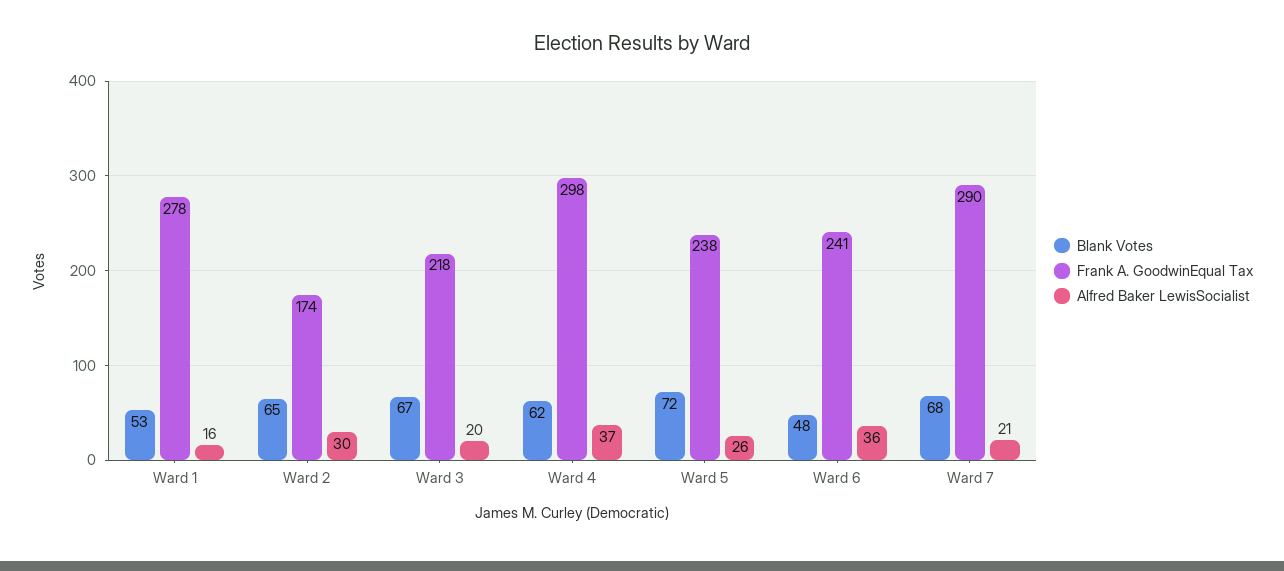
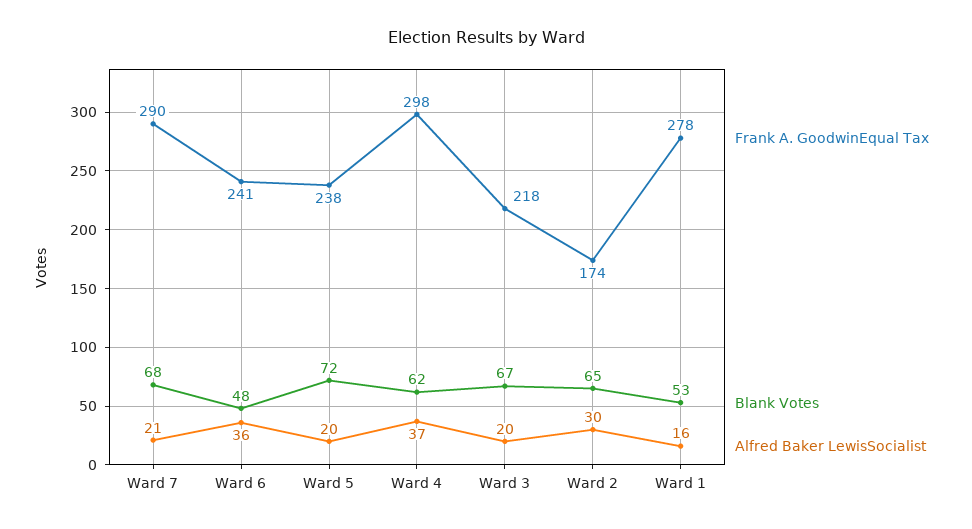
  {
    "Blank Votes": {
      "Ward 1": 53,
      "Ward 2": 65,
      "Ward 3": 67,
      "Ward 4": 62,
      "Ward 5": 72,
      "Ward 6": 48,
      "Ward 7": 68
    },
    "Frank A. GoodwinEqual Tax": {
      "Ward 1": 278,
      "Ward 2": 174,
      "Ward 3": 218,
      "Ward 4": 298,
      "Ward 5": 238,
      "Ward 6": 241,
      "Ward 7": 290
    },
    "Alfred Baker LewisSocialist": {
      "Ward 1": 16,
      "Ward 2": 30,
      "Ward 3": 20,
      "Ward 4": 37,
-     "Ward 5": 26,
+     "Ward 5": 20,
      "Ward 6": 36,
      "Ward 7": 21
    }
  }

